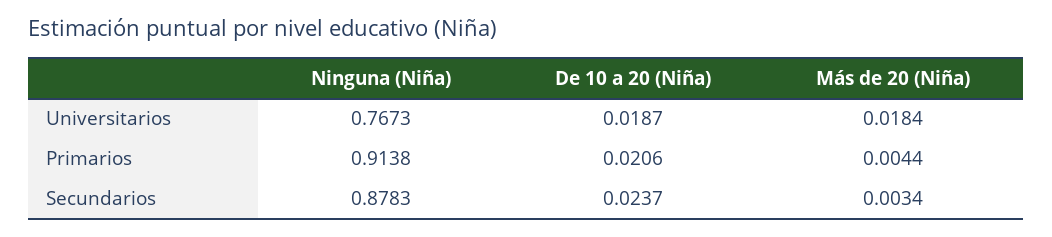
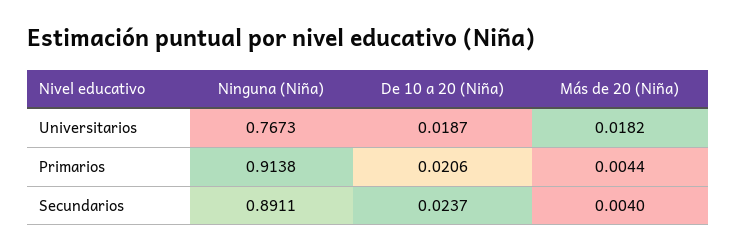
  {
    "Ninguna (Niña)": {
      "Universitarios": 0.7673,
      "Primarios": 0.9138,
-     "Secundarios": 0.8783
+     "Secundarios": 0.8911
    },
    "De 10 a 20 (Niña)": {
      "Universitarios": 0.0187,
      "Primarios": 0.0206,
      "Secundarios": 0.0237
    },
    "Más de 20 (Niña)": {
-     "Universitarios": 0.0184,
+     "Universitarios": 0.0182,
      "Primarios": 0.0044,
-     "Secundarios": 0.0034
+     "Secundarios": 0.004
    }
  }

